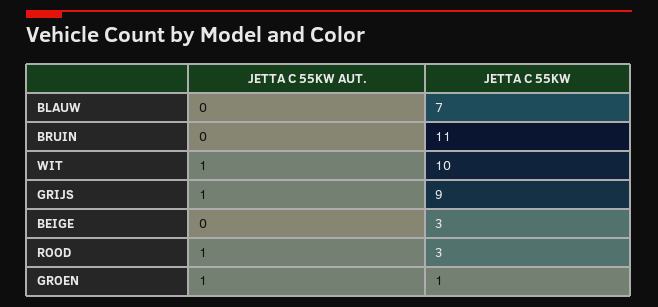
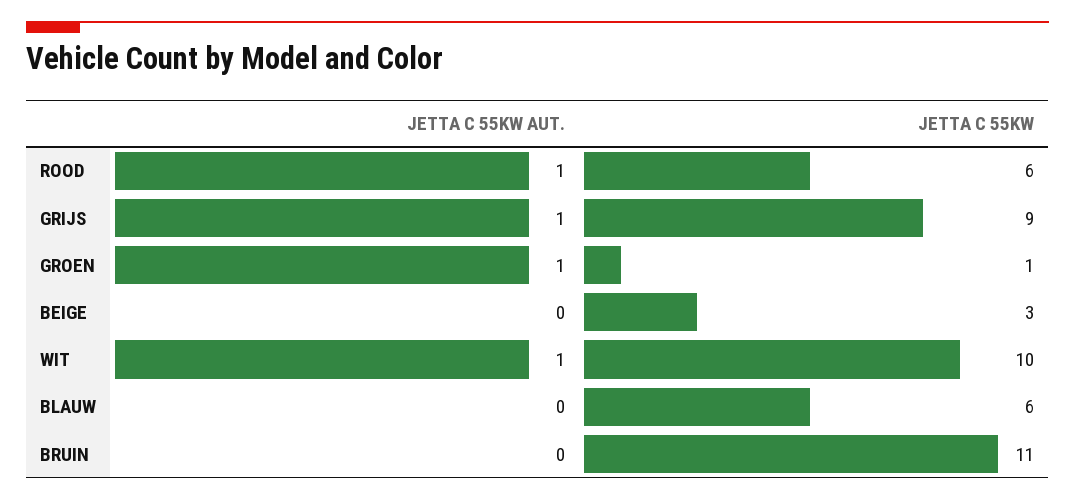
  {
    "JETTA C 55KW AUT.": {
      "BLAUW": 0,
      "BRUIN": 0,
      "WIT": 1,
      "GRIJS": 1,
      "BEIGE": 0,
      "ROOD": 1,
      "GROEN": 1
    },
    "JETTA C 55KW": {
-     "BLAUW": 7,
+     "BLAUW": 6,
      "BRUIN": 11,
      "WIT": 10,
      "GRIJS": 9,
      "BEIGE": 3,
-     "ROOD": 3,
+     "ROOD": 6,
      "GROEN": 1
    }
  }

